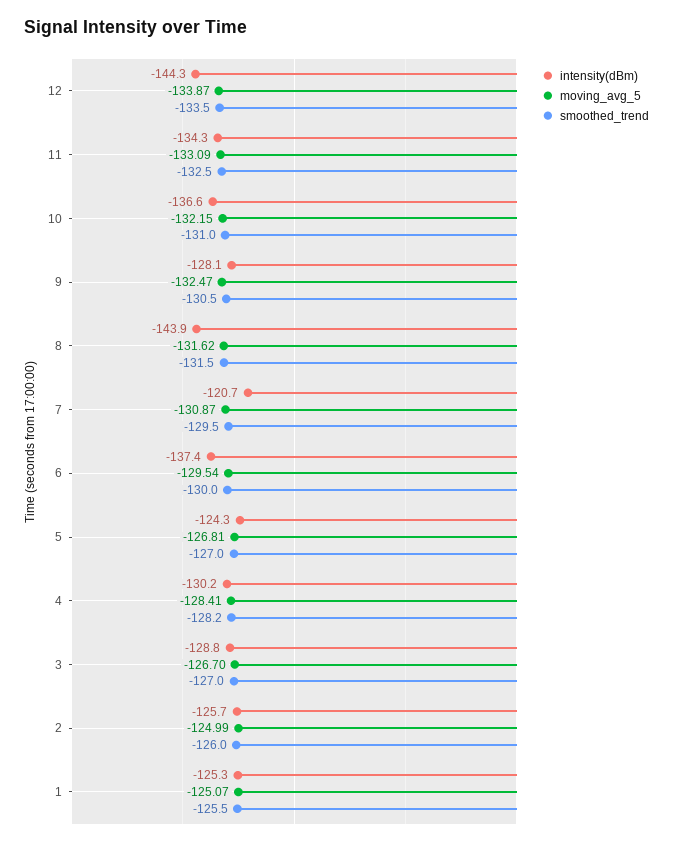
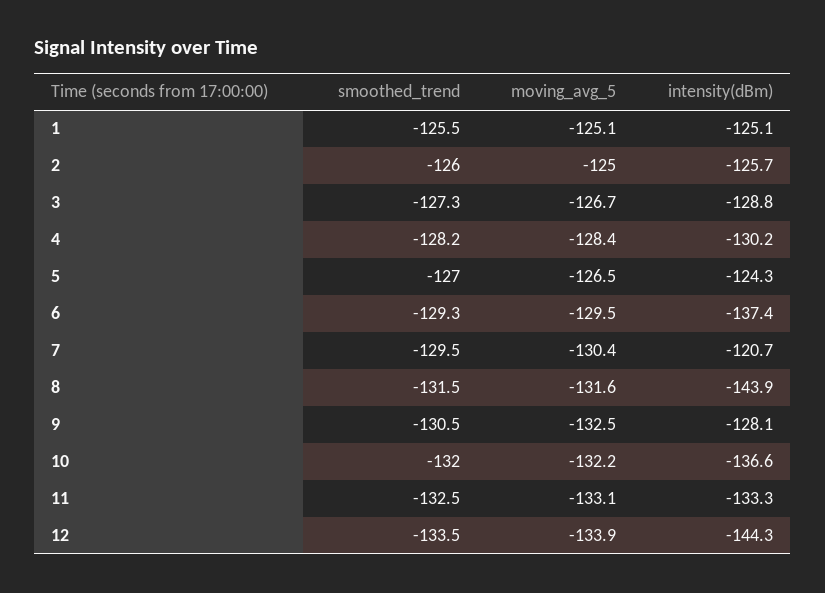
  {
    "intensity(dBm)": {
      "12": -144.3,
-     "11": -134.3,
+     "11": -133.3,
      "10": -136.6,
      "9": -128.1,
      "8": -143.9,
      "7": -120.7,
      "6": -137.4,
      "5": -124.3,
      "4": -130.2,
      "3": -128.8,
      "2": -125.7,
-     "1": -125.3
+     "1": -125.1
    },
    "moving_avg_5": {
      "12": -133.87,
      "11": -133.09,
      "10": -132.15,
      "9": -132.47,
      "8": -131.62,
-     "7": -130.87,
+     "7": -130.4,
      "6": -129.54,
-     "5": -126.81,
+     "5": -126.5,
      "4": -128.41,
      "3": -126.7,
      "2": -124.99,
      "1": -125.07
    },
    "smoothed_trend": {
      "12": -133.5,
      "11": -132.5,
-     "10": -131,
+     "10": -132,
      "9": -130.5,
      "8": -131.5,
      "7": -129.5,
-     "6": -130,
+     "6": -129.3,
      "5": -127,
      "4": -128.2,
-     "3": -127,
+     "3": -127.3,
      "2": -126,
      "1": -125.5
    }
  }

